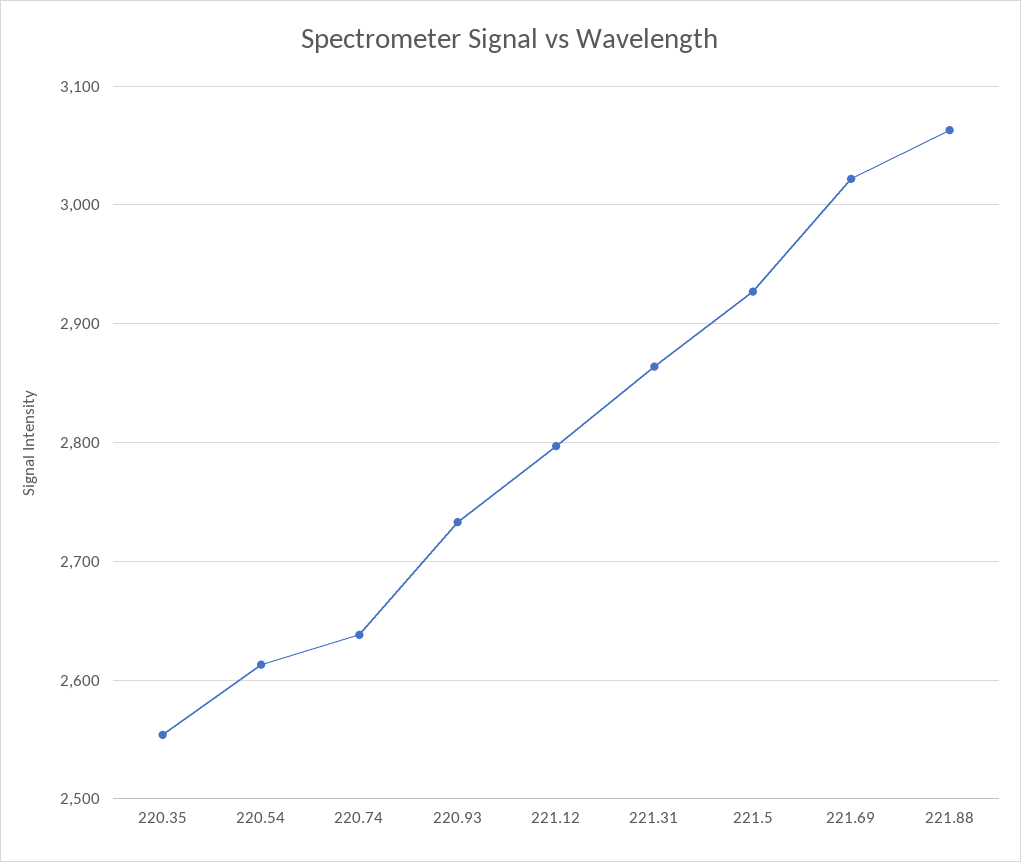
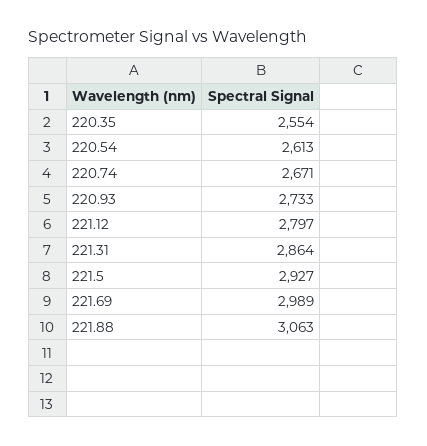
  {
    "220.35": 2554,
    "220.54": 2613,
-   "220.74": 2640,
+   "220.74": 2671,
    "220.93": 2733,
    "221.12": 2797,
    "221.31": 2864,
    "221.5": 2927,
-   "221.69": 3020,
+   "221.69": 2989,
    "221.88": 3063
  }

